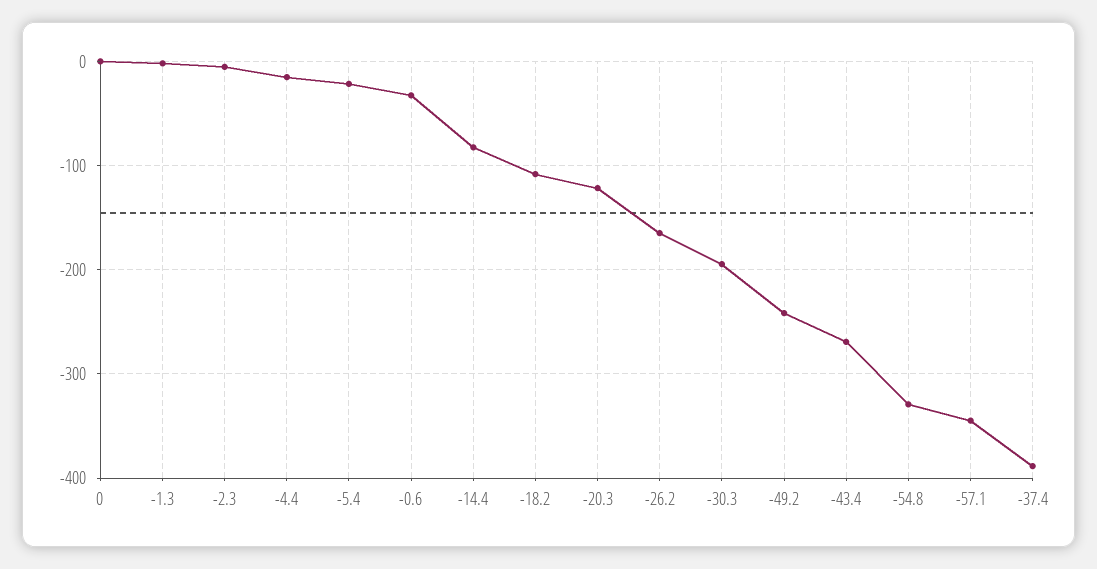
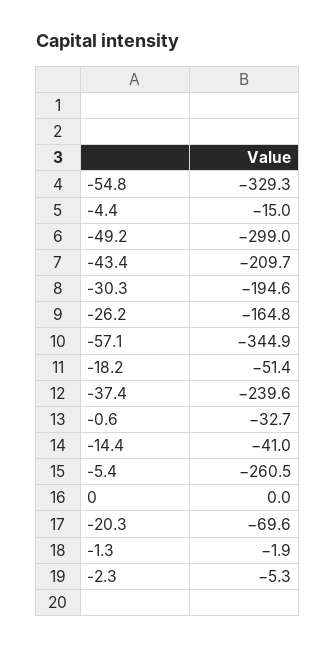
  {
    "0": 0,
    "-1.3": -1.9,
    "-2.3": -5.3,
    "-4.4": -15,
-   "-5.4": -20,
+   "-5.4": -260.5,
    "-0.6": -32.7,
-   "-14.4": -80,
+   "-14.4": -41,
-   "-18.2": -110,
+   "-18.2": -51.4,
-   "-20.3": -120,
+   "-20.3": -69.6,
    "-26.2": -164.8,
    "-30.3": -194.6,
-   "-49.2": -240,
+   "-49.2": -299,
-   "-43.4": -270,
+   "-43.4": -209.7,
    "-54.8": -329.3,
    "-57.1": -344.9,
-   "-37.4": -390
+   "-37.4": -239.6
  }

